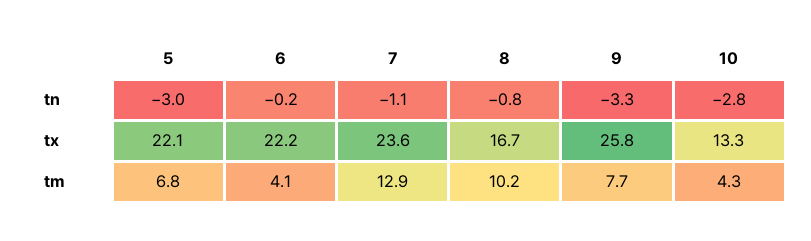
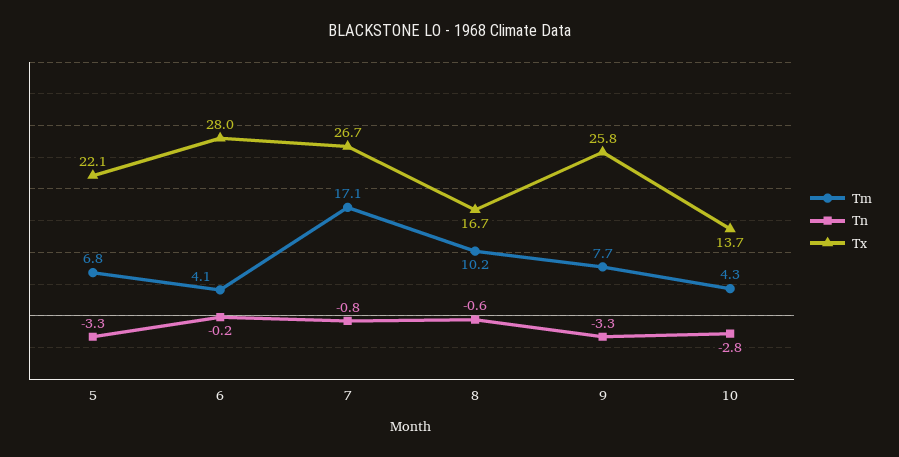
  {
    "tn": {
-     "5": -3,
+     "5": -3.3,
      "6": -0.2,
-     "7": -1.1,
+     "7": -0.8,
-     "8": -0.8,
+     "8": -0.6,
      "9": -3.3,
      "10": -2.8
    },
    "tx": {
      "5": 22.1,
-     "6": 22.2,
+     "6": 28,
-     "7": 23.6,
+     "7": 26.7,
      "8": 16.7,
      "9": 25.8,
-     "10": 13.3
+     "10": 13.7
    },
    "tm": {
      "5": 6.8,
      "6": 4.1,
-     "7": 12.9,
+     "7": 17.1,
      "8": 10.2,
      "9": 7.7,
      "10": 4.3
    }
  }

